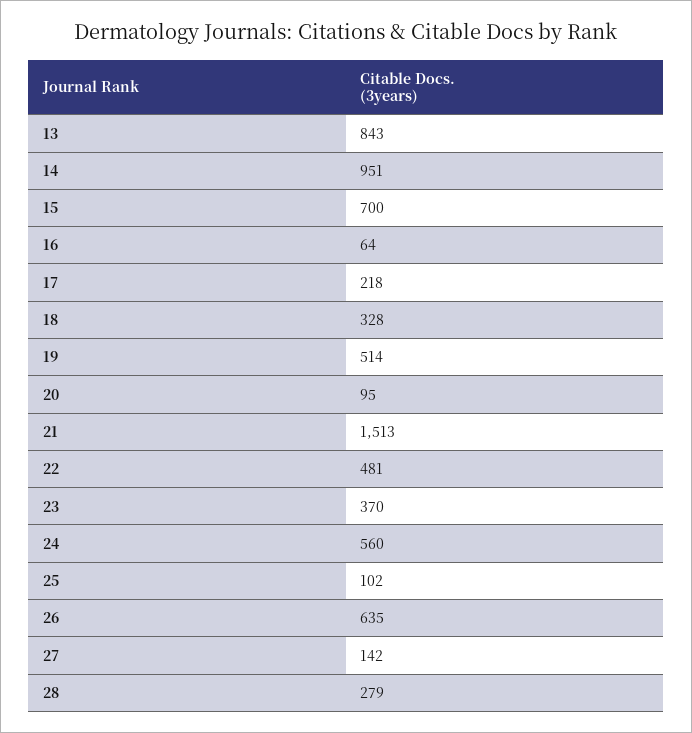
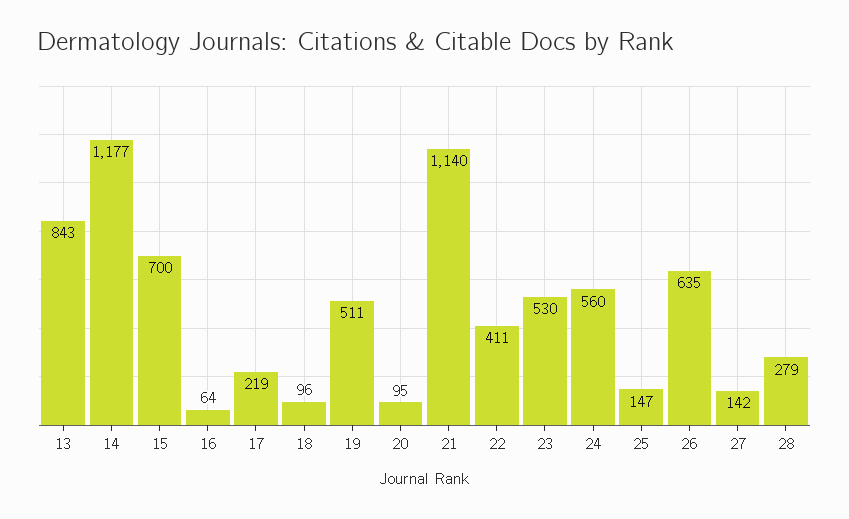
  {
    "13": 843,
-   "14": 951,
+   "14": 1177,
    "15": 700,
    "16": 64,
-   "17": 218,
+   "17": 219,
-   "18": 328,
+   "18": 96,
-   "19": 514,
+   "19": 511,
    "20": 95,
-   "21": 1513,
+   "21": 1140,
-   "22": 481,
+   "22": 411,
-   "23": 370,
+   "23": 530,
    "24": 560,
-   "25": 102,
+   "25": 147,
    "26": 635,
    "27": 142,
    "28": 279
  }

